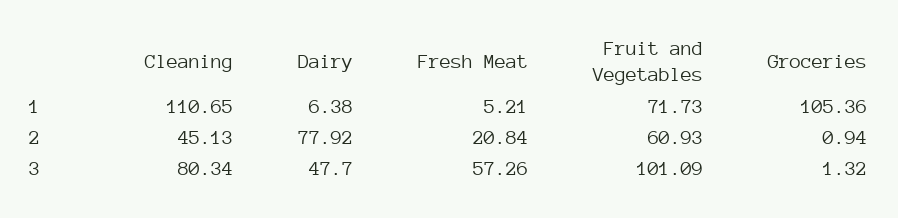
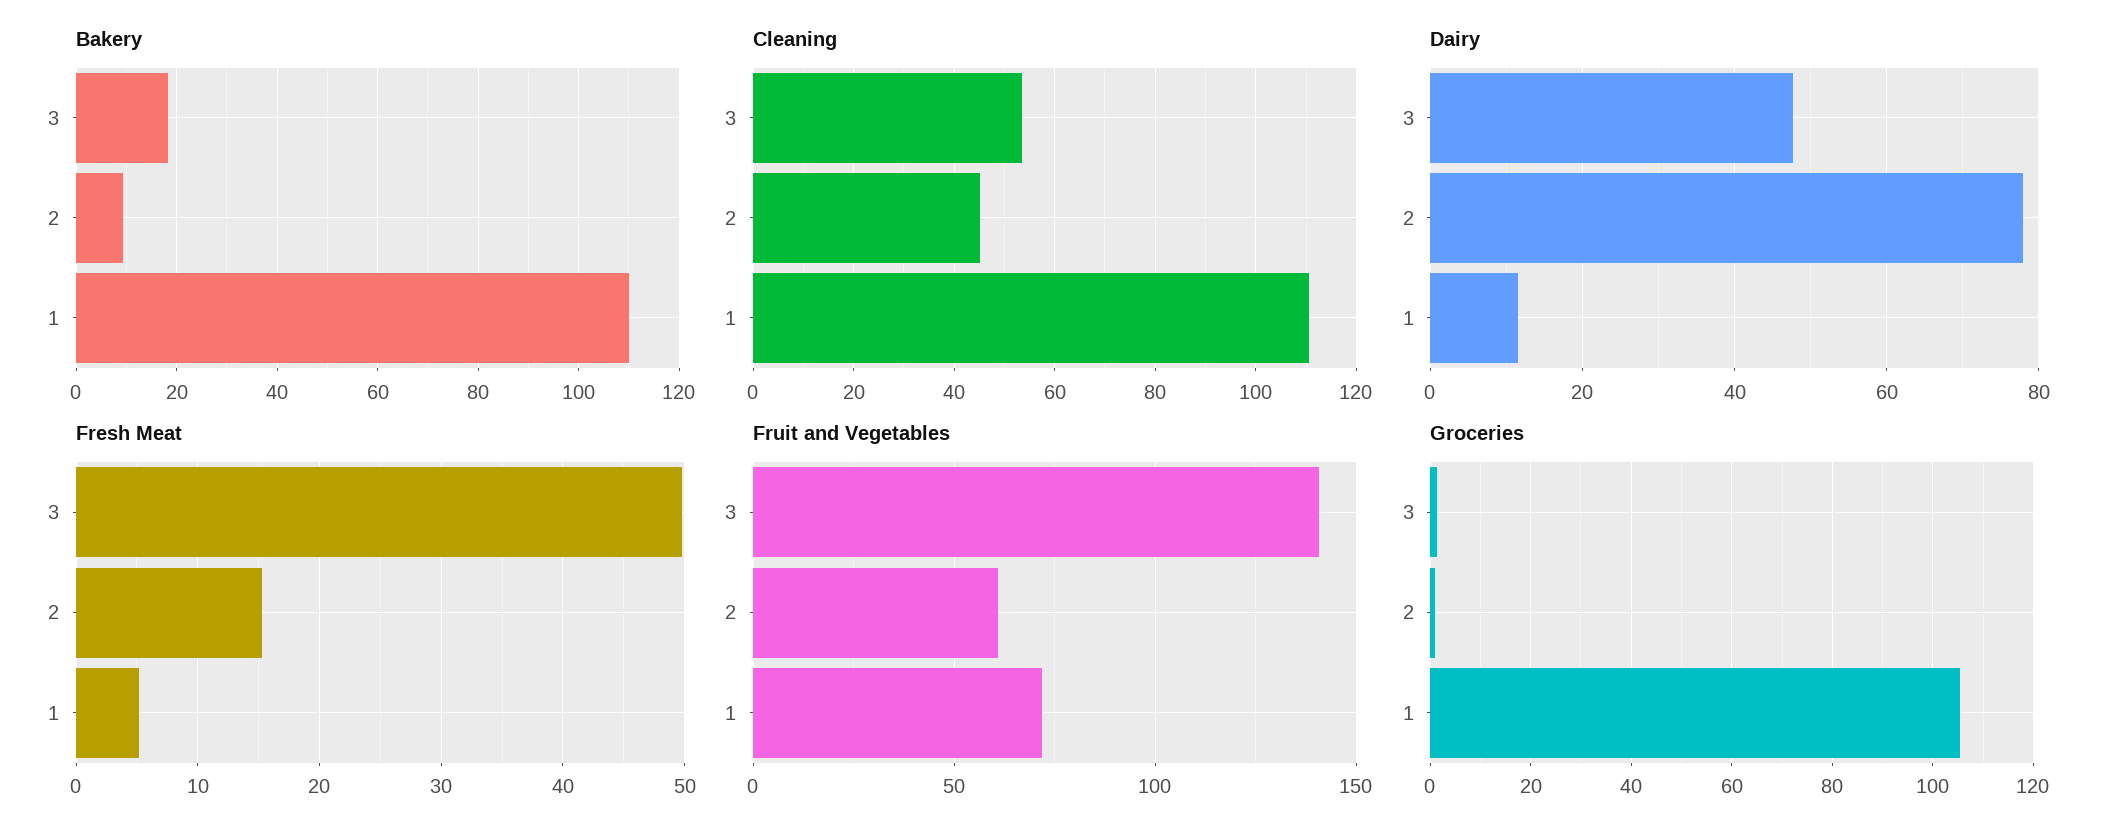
  {
    "Cleaning": {
      "1": 110.65,
      "2": 45.13,
-     "3": 80.34
+     "3": 54
    },
    "Dairy": {
-     "1": 6.38,
+     "1": 12,
      "2": 77.92,
      "3": 47.7
    },
    "Fresh Meat": {
      "1": 5.21,
-     "2": 20.84,
+     "2": 15,
-     "3": 57.26
+     "3": 50
    },
    "Fruit and Vegetables": {
      "1": 71.73,
      "2": 60.93,
-     "3": 101.09
+     "3": 140
    },
    "Groceries": {
      "1": 105.36,
      "2": 0.94,
      "3": 1.32
-   }
+   },
+   "Bakery": {
+     "3": 18,
+     "2": 10,
+     "1": 110
+   }
  }

